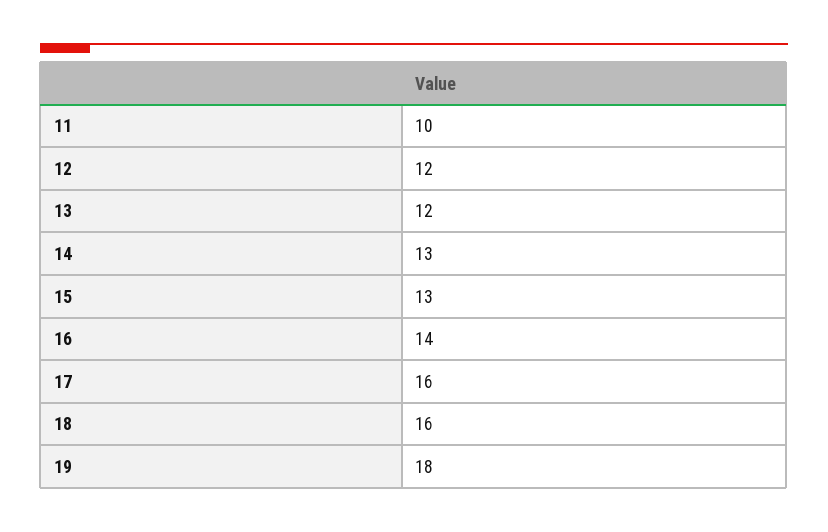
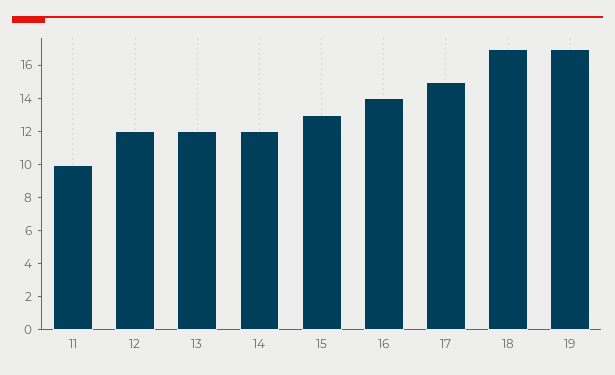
  {
    "11": 10,
    "12": 12,
    "13": 12,
-   "14": 13,
+   "14": 12,
    "15": 13,
    "16": 14,
-   "17": 16,
+   "17": 15,
-   "18": 16,
+   "18": 17,
-   "19": 18
+   "19": 17
  }

